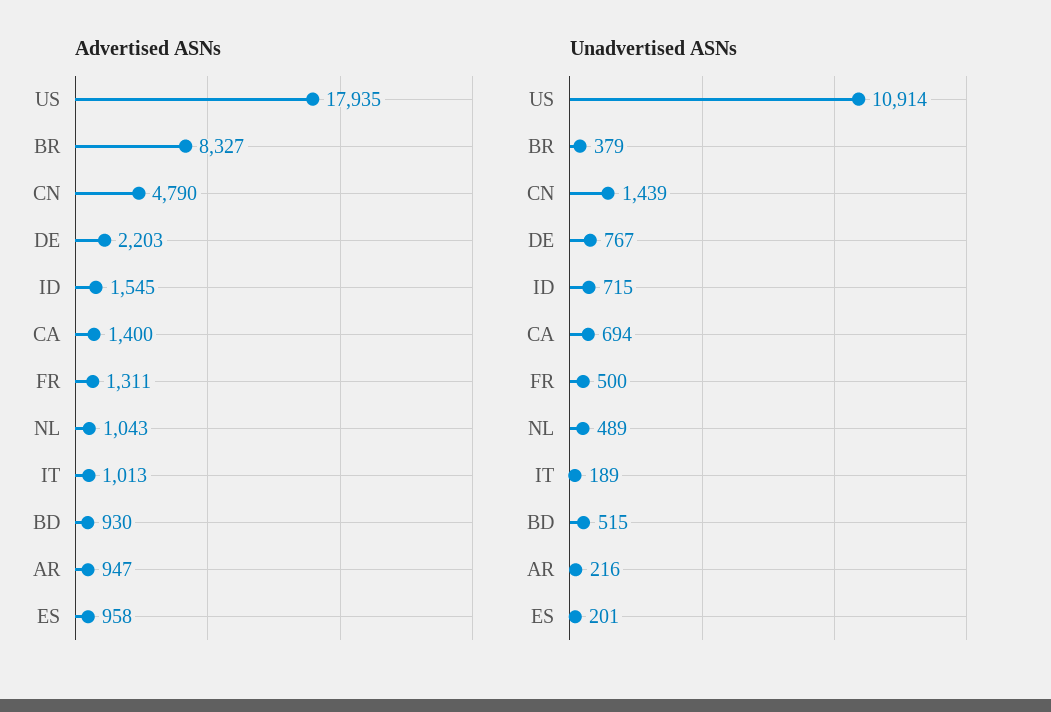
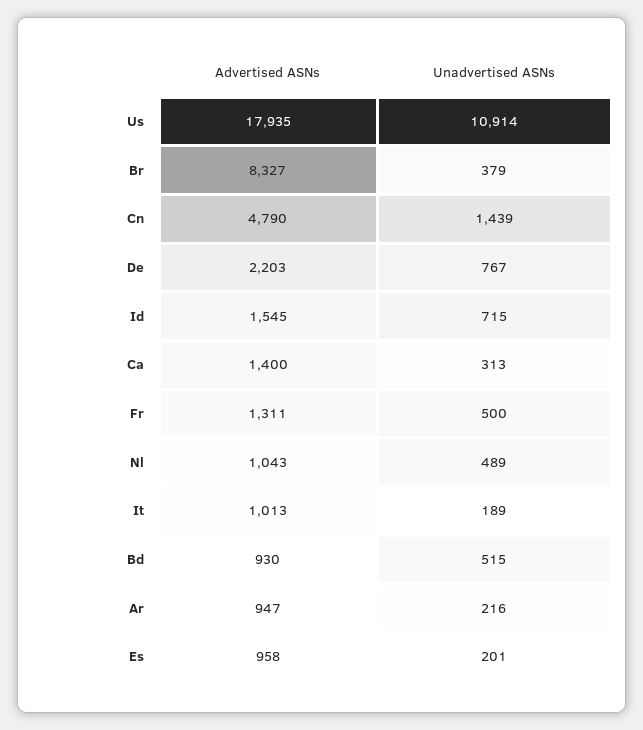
  {
    "Advertised ASNs": {
      "US": 17935,
      "BR": 8327,
      "CN": 4790,
      "DE": 2203,
      "ID": 1545,
      "CA": 1400,
      "FR": 1311,
      "NL": 1043,
      "IT": 1013,
      "BD": 930,
      "AR": 947,
      "ES": 958
    },
    "Unadvertised ASNs": {
      "US": 10914,
      "BR": 379,
      "CN": 1439,
      "DE": 767,
      "ID": 715,
-     "CA": 694,
+     "CA": 313,
      "FR": 500,
      "NL": 489,
      "IT": 189,
      "BD": 515,
      "AR": 216,
      "ES": 201
    }
  }

